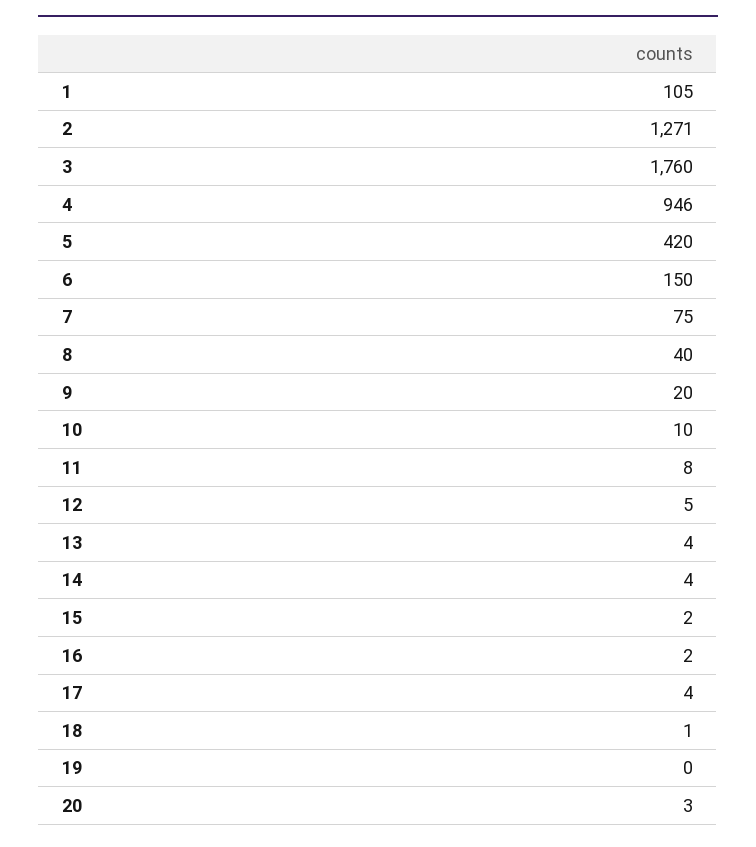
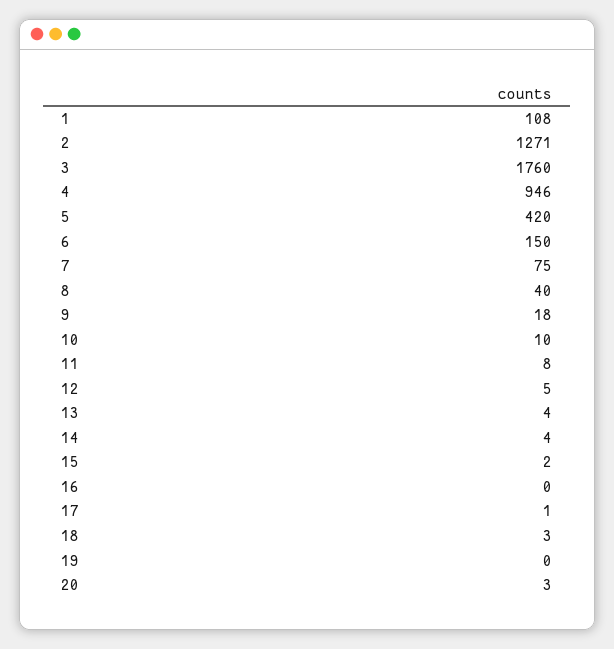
  {
-   "1": 105,
+   "1": 108,
    "2": 1271,
    "3": 1760,
    "4": 946,
    "5": 420,
    "6": 150,
    "7": 75,
    "8": 40,
-   "9": 20,
+   "9": 18,
    "10": 10,
    "11": 8,
    "12": 5,
    "13": 4,
    "14": 4,
    "15": 2,
-   "16": 2,
+   "16": 0,
-   "17": 4,
+   "17": 1,
-   "18": 1,
+   "18": 3,
    "19": 0,
    "20": 3
  }

